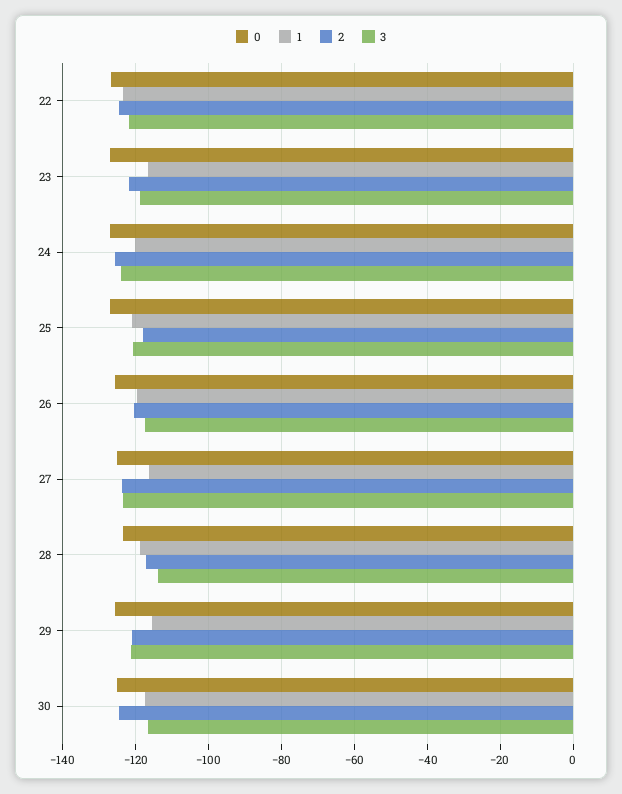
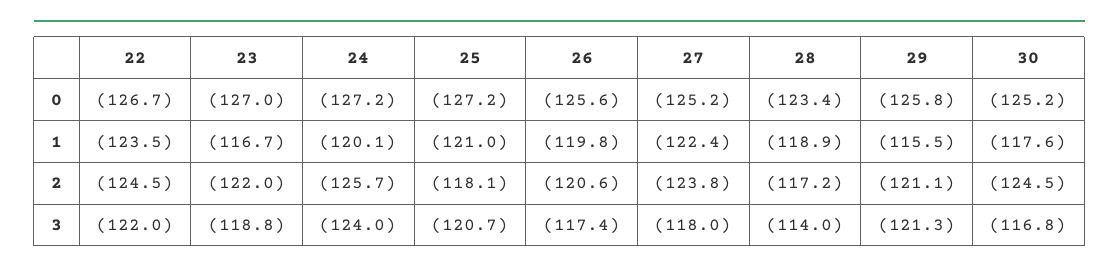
  {
    "0": {
      "22": -126.7,
      "23": -127,
      "24": -127.2,
      "25": -127.2,
      "26": -125.6,
      "27": -125.2,
      "28": -123.4,
      "29": -125.8,
      "30": -125.2
    },
    "1": {
      "22": -123.5,
      "23": -116.7,
      "24": -120.1,
      "25": -121,
      "26": -119.8,
-     "27": -116,
+     "27": -122.4,
      "28": -118.9,
      "29": -115.5,
      "30": -117.6
    },
    "2": {
      "22": -124.5,
      "23": -122,
      "24": -125.7,
      "25": -118.1,
      "26": -120.6,
      "27": -123.8,
      "28": -117.2,
      "29": -121.1,
      "30": -124.5
    },
    "3": {
      "22": -122,
      "23": -118.8,
      "24": -124,
      "25": -120.7,
      "26": -117.4,
-     "27": -124,
+     "27": -118,
      "28": -114,
      "29": -121.3,
      "30": -116.8
    }
  }

